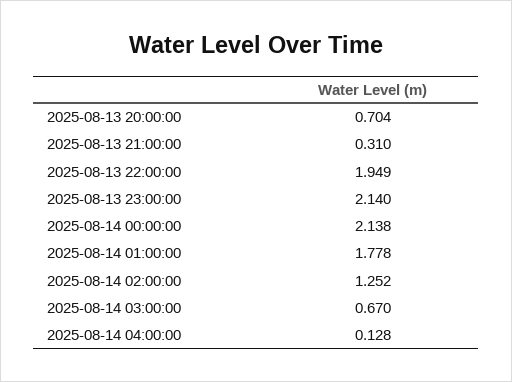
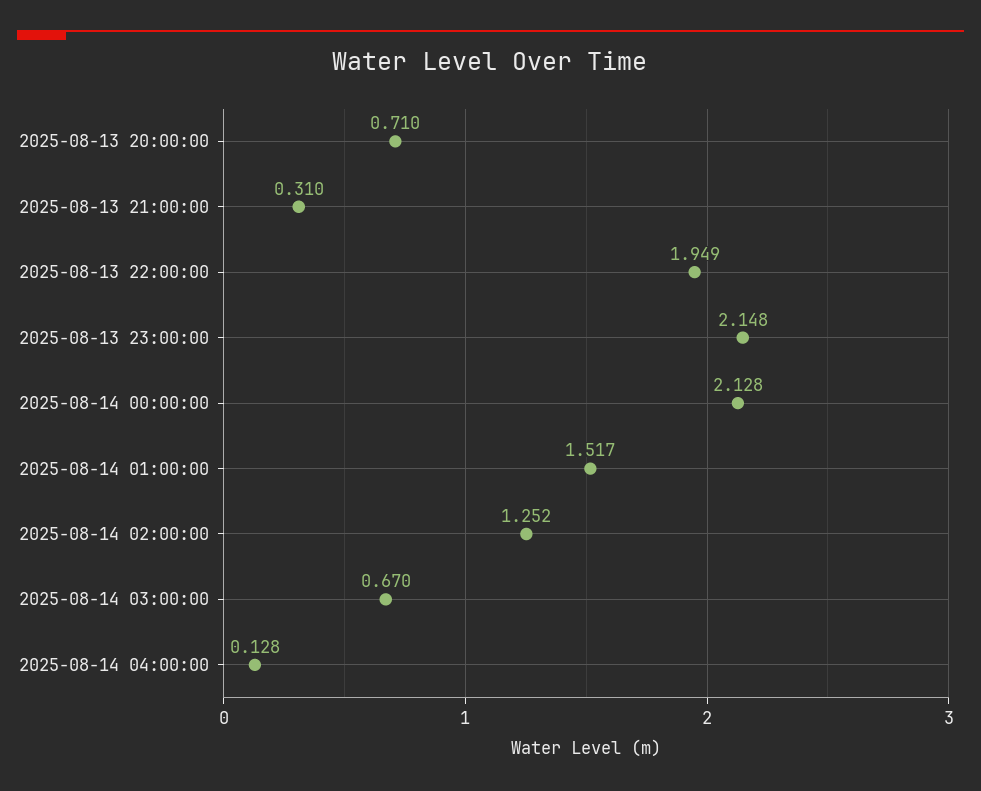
  {
-   "2025-08-13 20:00:00": 0.704,
+   "2025-08-13 20:00:00": 0.71,
    "2025-08-13 21:00:00": 0.31,
    "2025-08-13 22:00:00": 1.949,
-   "2025-08-13 23:00:00": 2.14,
+   "2025-08-13 23:00:00": 2.148,
-   "2025-08-14 00:00:00": 2.138,
+   "2025-08-14 00:00:00": 2.128,
-   "2025-08-14 01:00:00": 1.778,
+   "2025-08-14 01:00:00": 1.517,
    "2025-08-14 02:00:00": 1.252,
    "2025-08-14 03:00:00": 0.67,
    "2025-08-14 04:00:00": 0.128
  }

